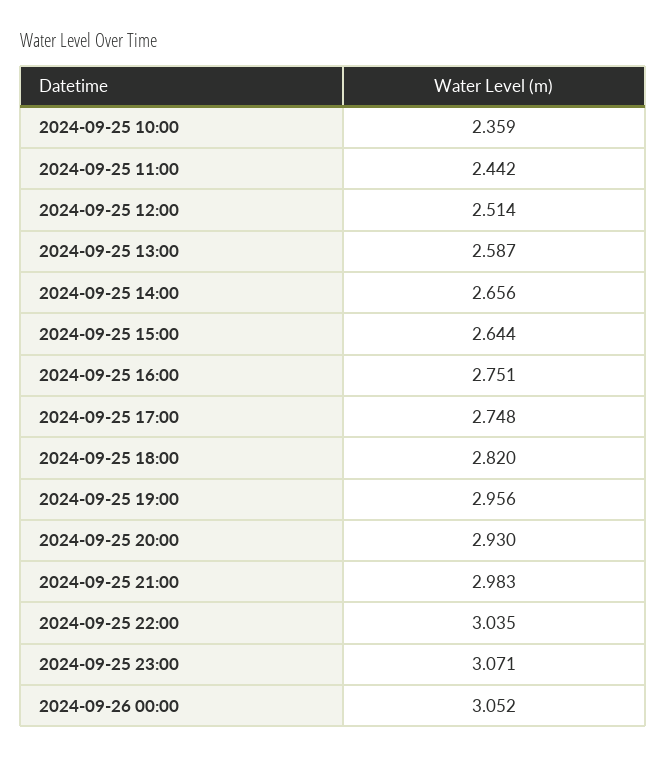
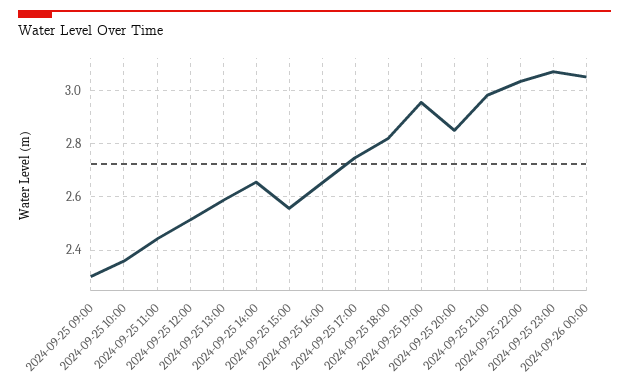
  {
    "2024-09-25 10:00": 2.359,
    "2024-09-25 11:00": 2.442,
    "2024-09-25 12:00": 2.514,
    "2024-09-25 13:00": 2.587,
    "2024-09-25 14:00": 2.656,
-   "2024-09-25 15:00": 2.644,
+   "2024-09-25 15:00": 2.55,
-   "2024-09-25 16:00": 2.751,
+   "2024-09-25 16:00": 2.65,
    "2024-09-25 17:00": 2.748,
    "2024-09-25 18:00": 2.82,
    "2024-09-25 19:00": 2.956,
-   "2024-09-25 20:00": 2.93,
+   "2024-09-25 20:00": 2.85,
    "2024-09-25 21:00": 2.983,
    "2024-09-25 22:00": 3.035,
    "2024-09-25 23:00": 3.071,
-   "2024-09-26 00:00": 3.052
+   "2024-09-26 00:00": 3.052,
+   "2024-09-25 09:00": 2.3
  }

